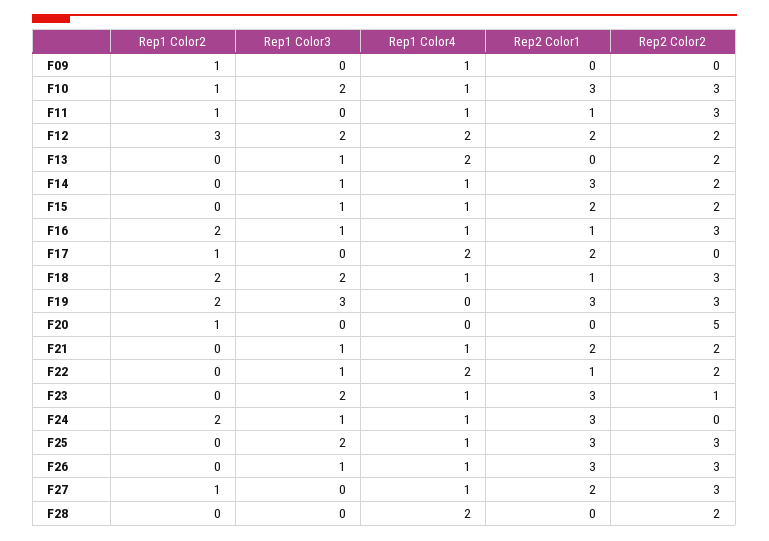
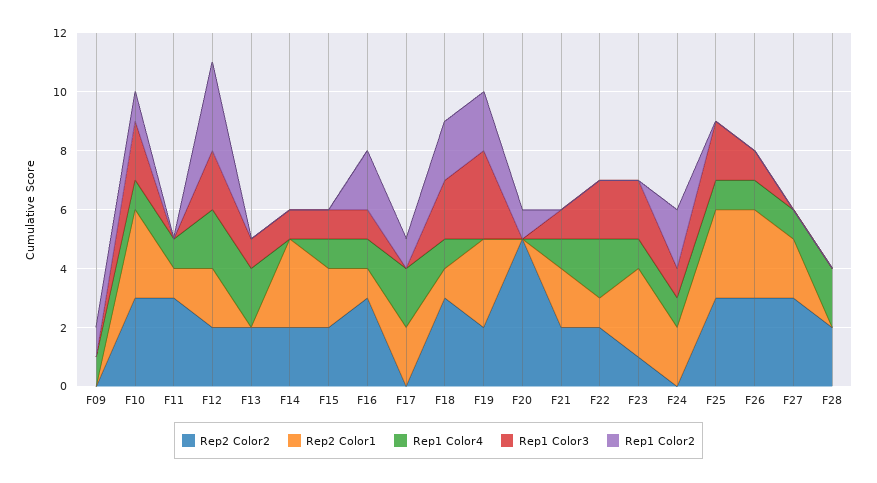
  {
    "Rep1 Color2": {
      "F09": 1,
      "F10": 1,
-     "F11": 1,
+     "F11": 0,
      "F12": 3,
      "F13": 0,
      "F14": 0,
      "F15": 0,
      "F16": 2,
      "F17": 1,
      "F18": 2,
      "F19": 2,
      "F20": 1,
      "F21": 0,
      "F22": 0,
      "F23": 0,
      "F24": 2,
      "F25": 0,
      "F26": 0,
-     "F27": 1,
+     "F27": 0,
      "F28": 0
    },
    "Rep1 Color3": {
      "F09": 0,
      "F10": 2,
      "F11": 0,
      "F12": 2,
      "F13": 1,
      "F14": 1,
      "F15": 1,
      "F16": 1,
      "F17": 0,
      "F18": 2,
      "F19": 3,
      "F20": 0,
      "F21": 1,
-     "F22": 1,
+     "F22": 2,
      "F23": 2,
      "F24": 1,
      "F25": 2,
      "F26": 1,
      "F27": 0,
      "F28": 0
    },
    "Rep1 Color4": {
      "F09": 1,
      "F10": 1,
      "F11": 1,
      "F12": 2,
      "F13": 2,
-     "F14": 1,
+     "F14": 0,
      "F15": 1,
      "F16": 1,
      "F17": 2,
      "F18": 1,
      "F19": 0,
      "F20": 0,
      "F21": 1,
      "F22": 2,
      "F23": 1,
      "F24": 1,
      "F25": 1,
      "F26": 1,
      "F27": 1,
      "F28": 2
    },
    "Rep2 Color1": {
      "F09": 0,
      "F10": 3,
      "F11": 1,
      "F12": 2,
      "F13": 0,
      "F14": 3,
      "F15": 2,
      "F16": 1,
      "F17": 2,
      "F18": 1,
      "F19": 3,
      "F20": 0,
      "F21": 2,
      "F22": 1,
      "F23": 3,
-     "F24": 3,
+     "F24": 2,
      "F25": 3,
      "F26": 3,
      "F27": 2,
      "F28": 0
    },
    "Rep2 Color2": {
      "F09": 0,
      "F10": 3,
      "F11": 3,
      "F12": 2,
      "F13": 2,
      "F14": 2,
      "F15": 2,
      "F16": 3,
      "F17": 0,
      "F18": 3,
-     "F19": 3,
+     "F19": 2,
      "F20": 5,
      "F21": 2,
      "F22": 2,
      "F23": 1,
      "F24": 0,
      "F25": 3,
      "F26": 3,
      "F27": 3,
      "F28": 2
    }
  }

